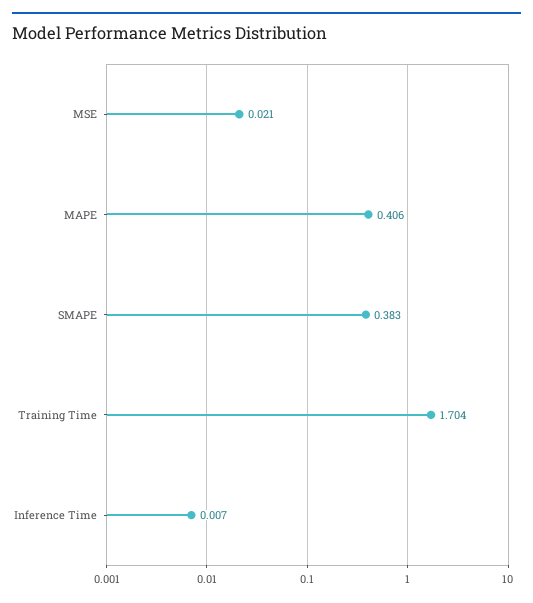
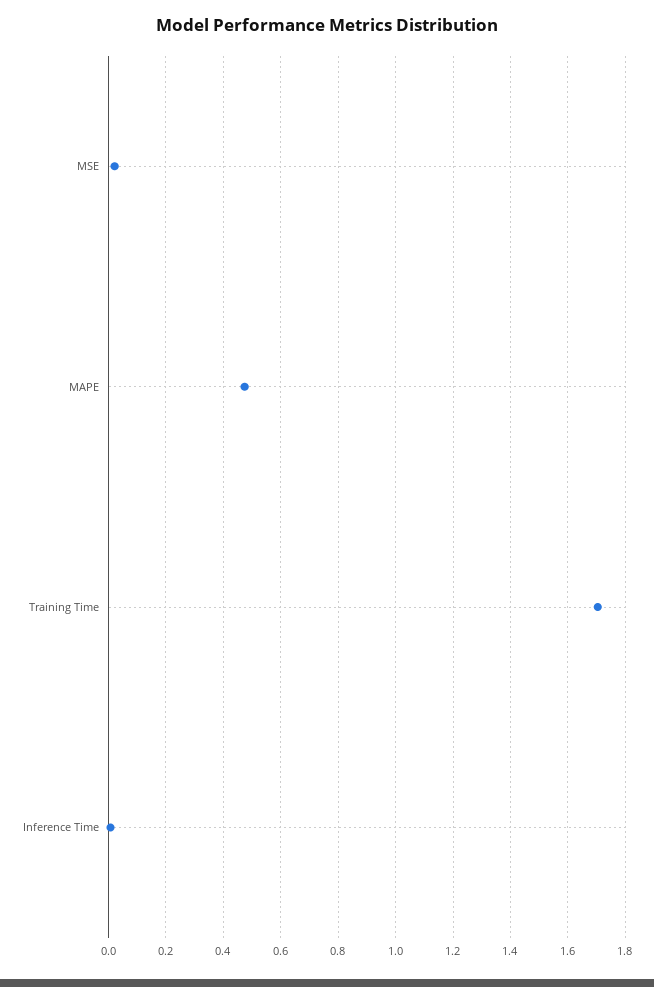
  {
    "MSE": 0.021,
-   "MAPE": 0.406,
+   "MAPE": 0.475,
-   "SMAPE": 0.383,
    "Training Time": 1.704,
    "Inference Time": 0.007
  }

